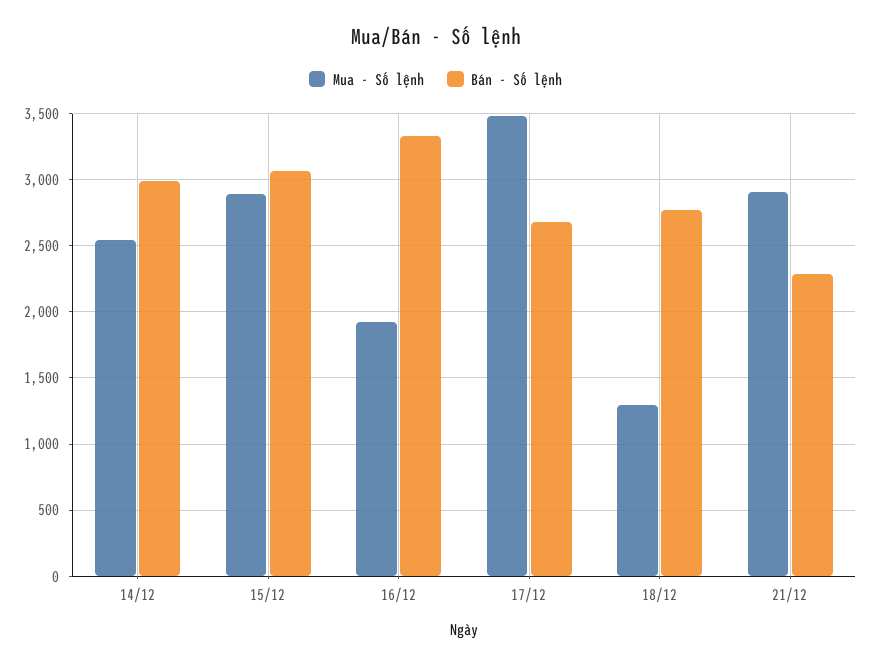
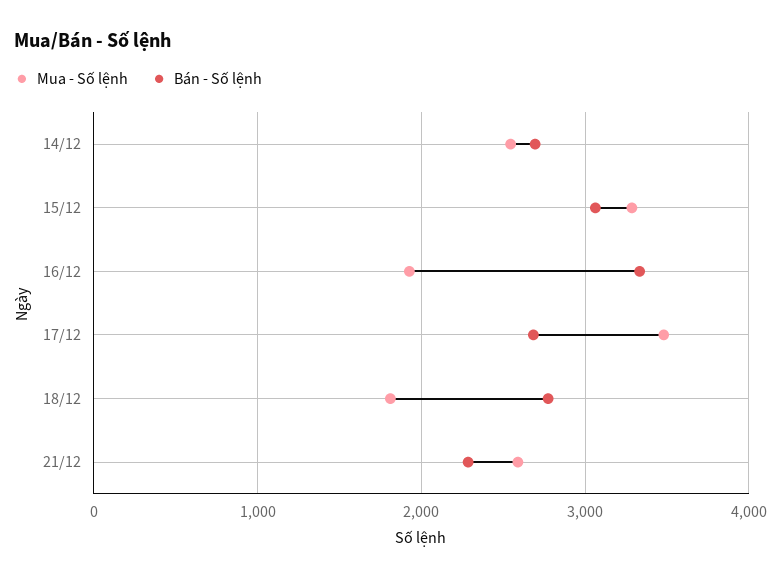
  {
    "Mua - Số lệnh": {
      "14/12": 2550,
-     "15/12": 2900,
+     "15/12": 3300,
      "16/12": 1950,
      "17/12": 3500,
-     "18/12": 1300,
+     "18/12": 1800,
-     "21/12": 2900
+     "21/12": 2600
    },
    "Bán - Số lệnh": {
-     "14/12": 3000,
+     "14/12": 2700,
      "15/12": 3050,
      "16/12": 3350,
      "17/12": 2700,
      "18/12": 2750,
      "21/12": 2300
    }
  }

